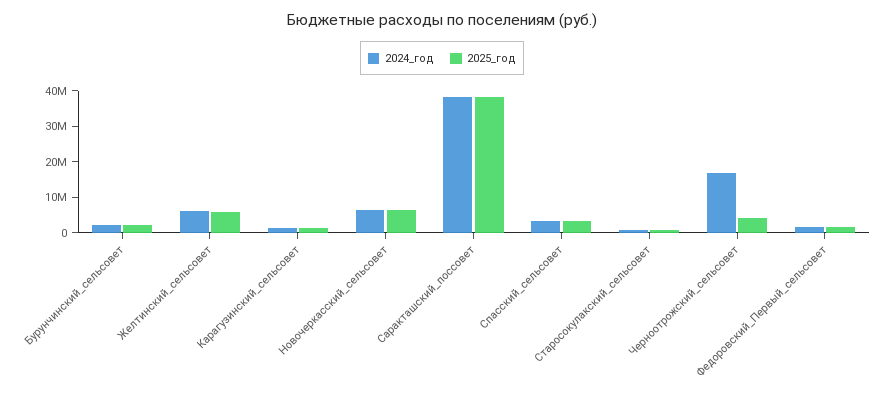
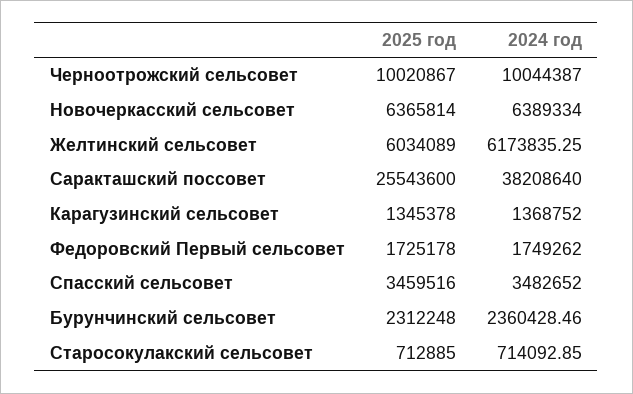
  {
    "2024_год": {
      "Бурунчинский_сельсовет": 2360428.46,
      "Желтинский_сельсовет": 6173835.25,
      "Карагузинский_сельсовет": 1368752,
      "Новочеркасский_сельсовет": 6389334,
      "Саракташский_поссовет": 38208640,
      "Спасский_сельсовет": 3482652,
      "Старосокулакский_сельсовет": 714092.85,
-     "Черноотрожский_сельсовет": 17500000,
+     "Черноотрожский_сельсовет": 10044387,
      "Федоровский_Первый_сельсовет": 1749262
    },
    "2025_год": {
      "Бурунчинский_сельсовет": 2312248,
      "Желтинский_сельсовет": 6034089,
      "Карагузинский_сельсовет": 1345378,
      "Новочеркасский_сельсовет": 6365814,
-     "Саракташский_поссовет": 37500000,
+     "Саракташский_поссовет": 25543600,
      "Спасский_сельсовет": 3459516,
      "Старосокулакский_сельсовет": 712885,
-     "Черноотрожский_сельсовет": 5000000,
+     "Черноотрожский_сельсовет": 10020867,
      "Федоровский_Первый_сельсовет": 1725178
    }
  }

